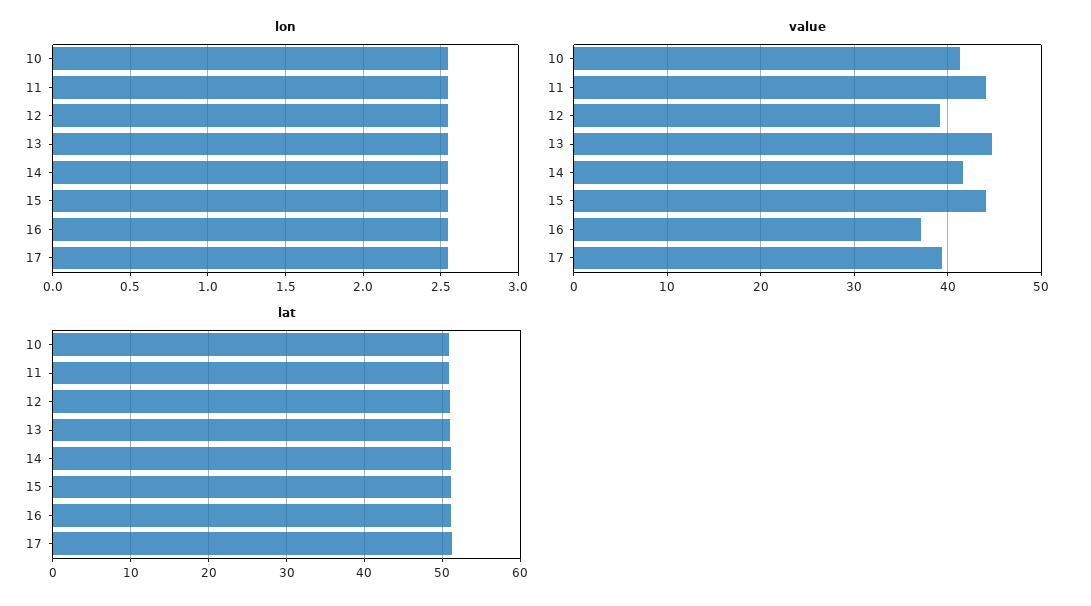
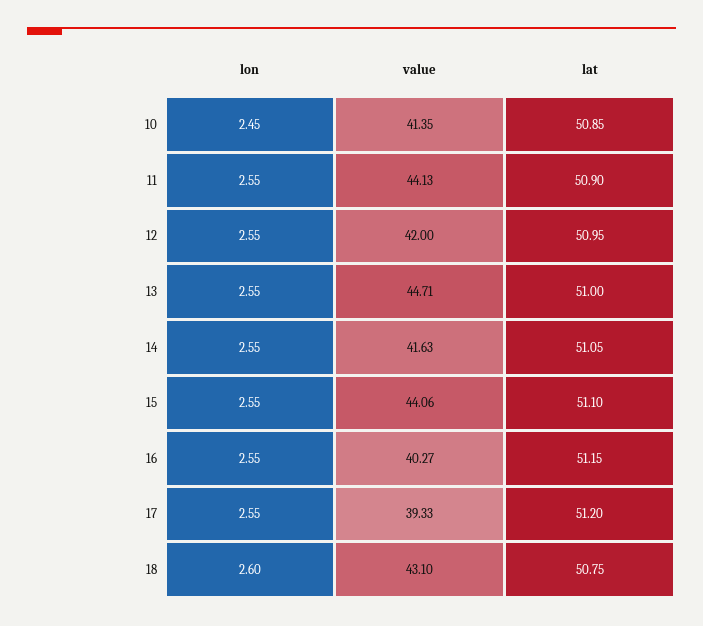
  {
    "lon": {
-     "10": 2.55,
+     "10": 2.45,
      "11": 2.55,
      "12": 2.55,
      "13": 2.55,
      "14": 2.55,
      "15": 2.55,
      "16": 2.55,
-     "17": 2.55
+     "17": 2.55,
+     "18": 2.6
    },
    "value": {
      "10": 41.35,
      "11": 44.13,
-     "12": 39,
+     "12": 42,
      "13": 44.71,
      "14": 41.63,
      "15": 44.06,
-     "16": 37,
+     "16": 40.27,
-     "17": 39.33
+     "17": 39.33,
+     "18": 43.1
    },
    "lat": {
      "10": 50.85,
      "11": 50.9,
      "12": 50.95,
      "13": 51,
      "14": 51.05,
      "15": 51.1,
      "16": 51.15,
-     "17": 51.2
+     "17": 51.2,
+     "18": 50.75
    }
  }

